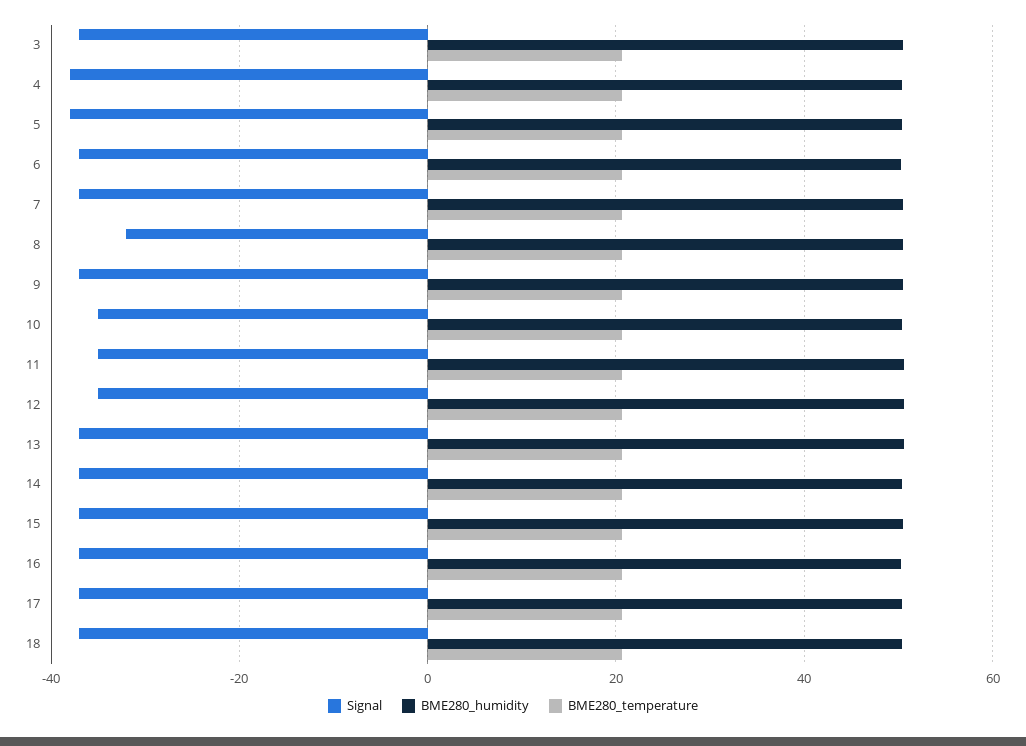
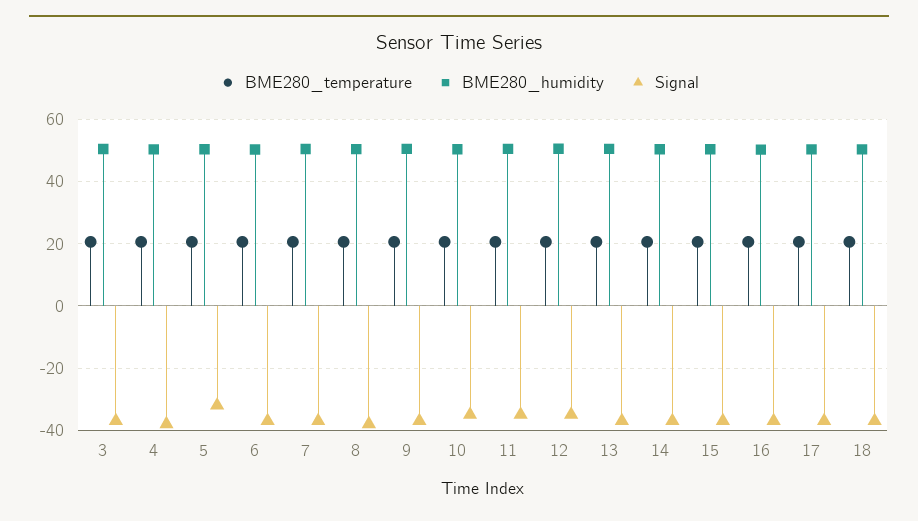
  {
    "Signal": {
      "3": -38,
      "4": -38,
-     "5": -38,
+     "5": -32,
      "6": -38,
      "7": -38,
-     "8": -32,
+     "8": -38,
      "9": -38,
      "10": -36,
      "11": -36,
      "12": -36,
      "13": -38,
      "14": -38,
      "15": -38,
      "16": -38,
      "17": -38,
      "18": -38
    },
    "BME280_humidity": {
      "3": 50,
      "4": 50,
      "5": 50,
      "6": 50,
      "7": 50,
      "8": 50,
      "9": 50,
      "10": 50,
      "11": 50,
      "12": 50,
      "13": 50,
      "14": 50,
      "15": 50,
      "16": 50,
      "17": 50,
      "18": 50
    },
    "BME280_temperature": {
      "3": 20,
      "4": 20,
      "5": 20,
      "6": 20,
      "7": 20,
      "8": 20,
      "9": 20,
      "10": 20,
      "11": 20,
      "12": 20,
      "13": 20,
      "14": 20,
      "15": 20,
      "16": 20,
      "17": 20,
      "18": 20
    }
  }

